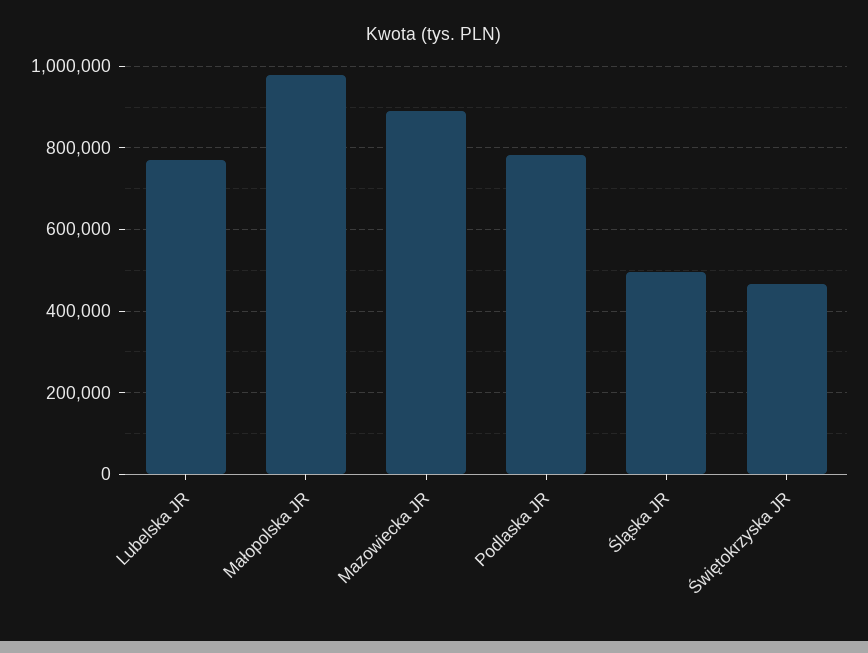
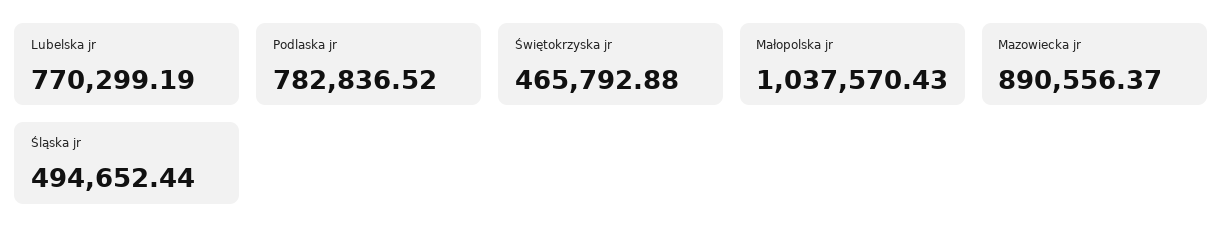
  {
    "Lubelska JR": 770299.19,
-   "Małopolska JR": 980000,
+   "Małopolska JR": 1037570.43,
    "Mazowiecka JR": 890556.37,
    "Podlaska JR": 782836.52,
    "Śląska JR": 494652.44,
    "Świętokrzyska JR": 465792.88
  }

